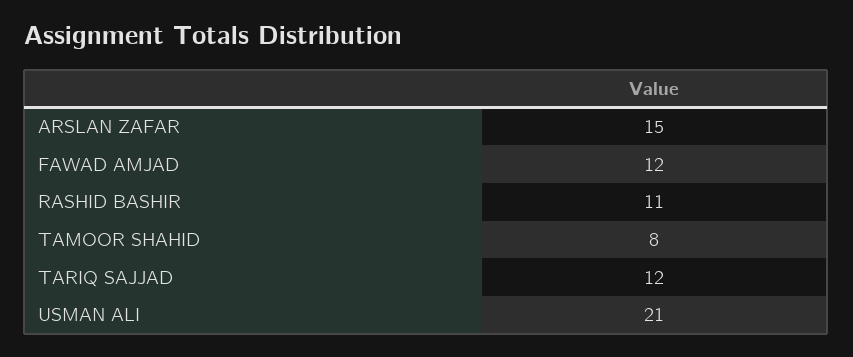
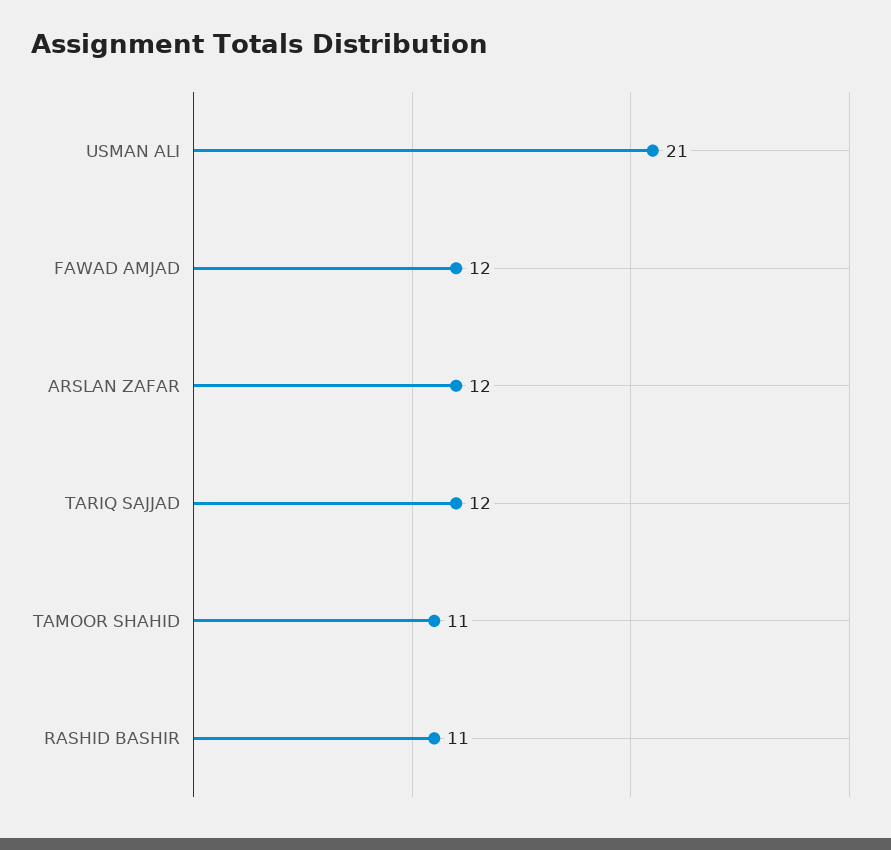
  {
-   "ARSLAN ZAFAR": 15,
+   "ARSLAN ZAFAR": 12,
    "FAWAD AMJAD": 12,
    "RASHID BASHIR": 11,
-   "TAMOOR SHAHID": 8,
+   "TAMOOR SHAHID": 11,
    "TARIQ SAJJAD": 12,
    "USMAN ALI": 21
  }

